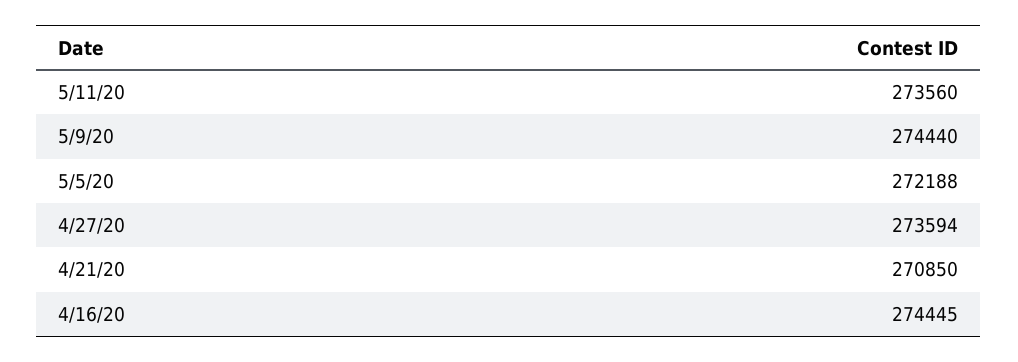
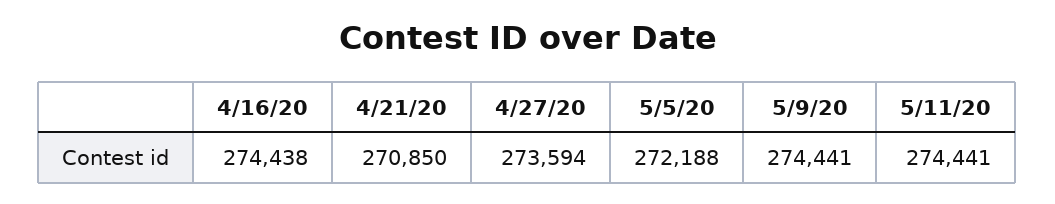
  {
-   "5/11/20": 273560,
+   "5/11/20": 274441,
-   "5/9/20": 274440,
+   "5/9/20": 274441,
    "5/5/20": 272188,
    "4/27/20": 273594,
    "4/21/20": 270850,
-   "4/16/20": 274445
+   "4/16/20": 274438
  }

